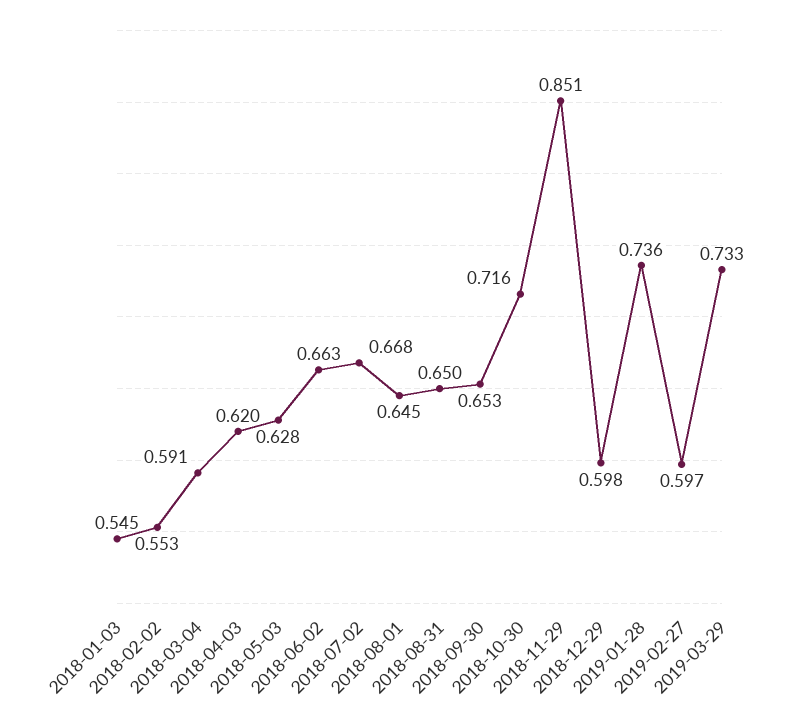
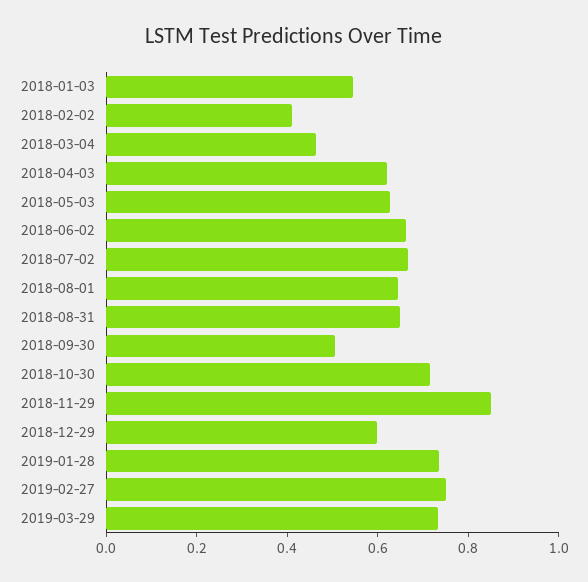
  {
    "2018-01-03": 0.545,
-   "2018-02-02": 0.553,
+   "2018-02-02": 0.4,
-   "2018-03-04": 0.591,
+   "2018-03-04": 0.45,
    "2018-04-03": 0.62,
    "2018-05-03": 0.628,
    "2018-06-02": 0.663,
    "2018-07-02": 0.668,
    "2018-08-01": 0.645,
    "2018-08-31": 0.65,
-   "2018-09-30": 0.653,
+   "2018-09-30": 0.5,
    "2018-10-30": 0.716,
    "2018-11-29": 0.851,
    "2018-12-29": 0.598,
    "2019-01-28": 0.736,
-   "2019-02-27": 0.597,
+   "2019-02-27": 0.75,
    "2019-03-29": 0.733
  }

